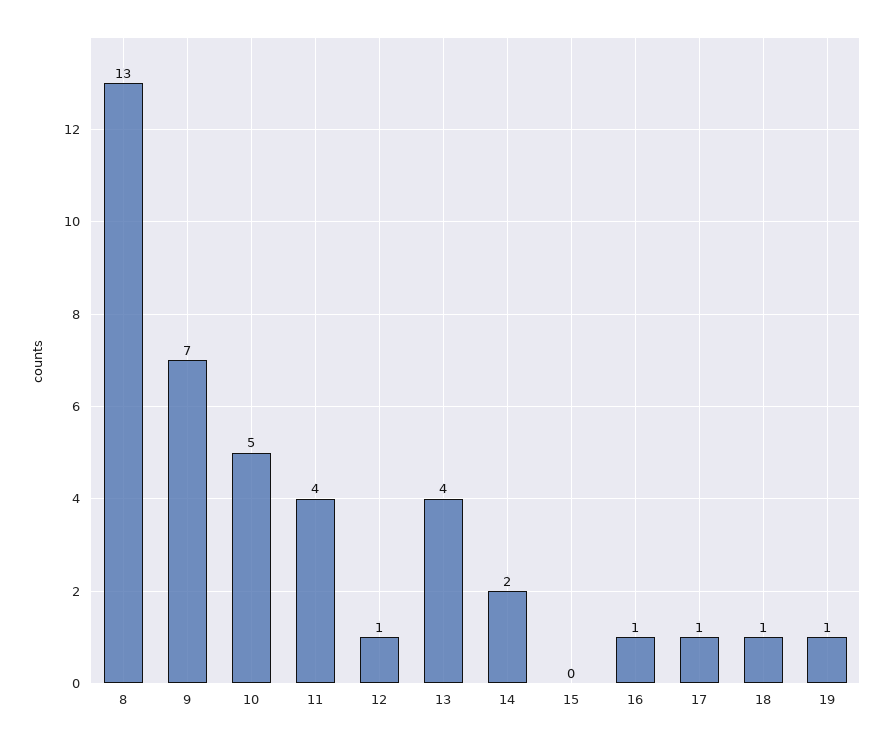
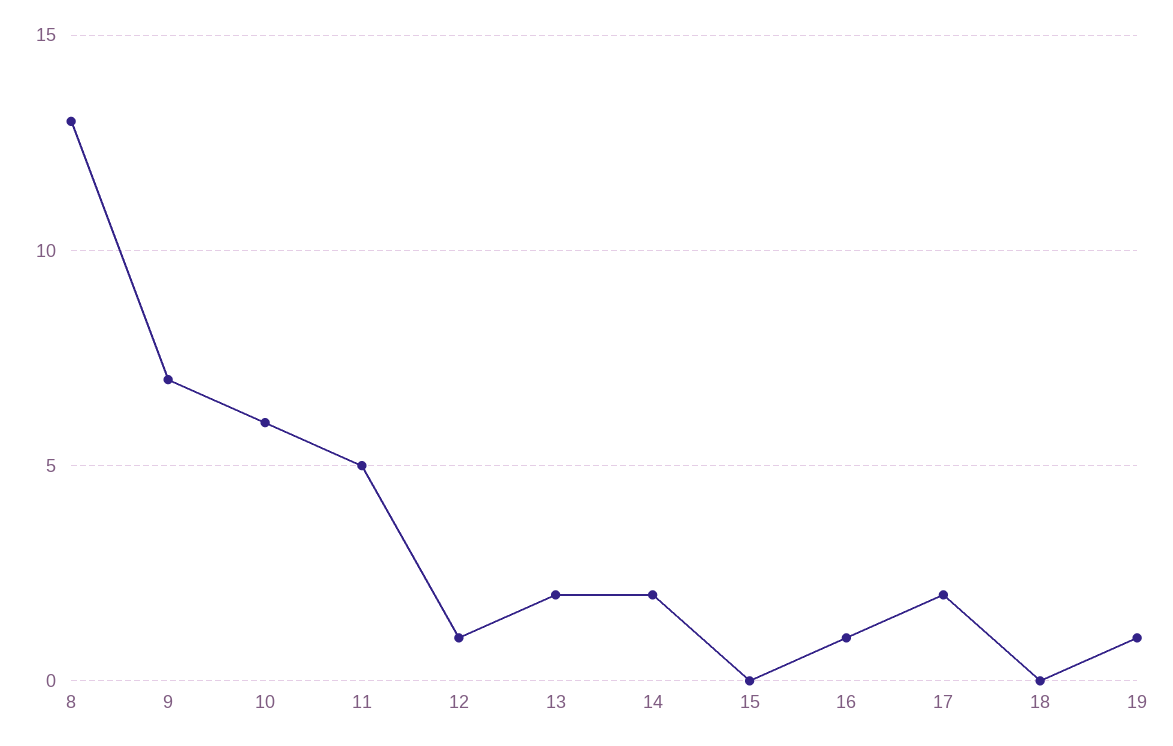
  {
    "8": 13,
    "9": 7,
-   "10": 5,
+   "10": 6,
-   "11": 4,
+   "11": 5,
    "12": 1,
-   "13": 4,
+   "13": 2,
    "14": 2,
    "15": 0,
    "16": 1,
-   "17": 1,
+   "17": 2,
-   "18": 1,
+   "18": 0,
    "19": 1
  }

